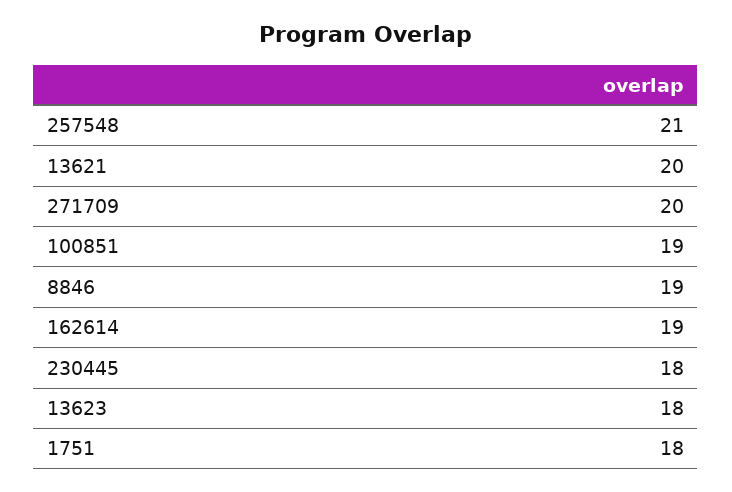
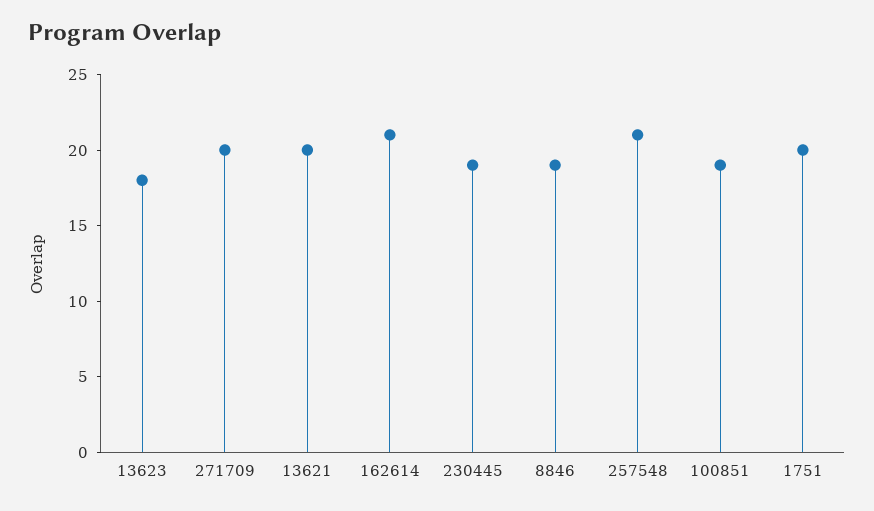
  {
    "257548": 21,
    "13621": 20,
    "271709": 20,
    "100851": 19,
    "8846": 19,
-   "162614": 19,
+   "162614": 21,
-   "230445": 18,
+   "230445": 19,
    "13623": 18,
-   "1751": 18
+   "1751": 20
  }

